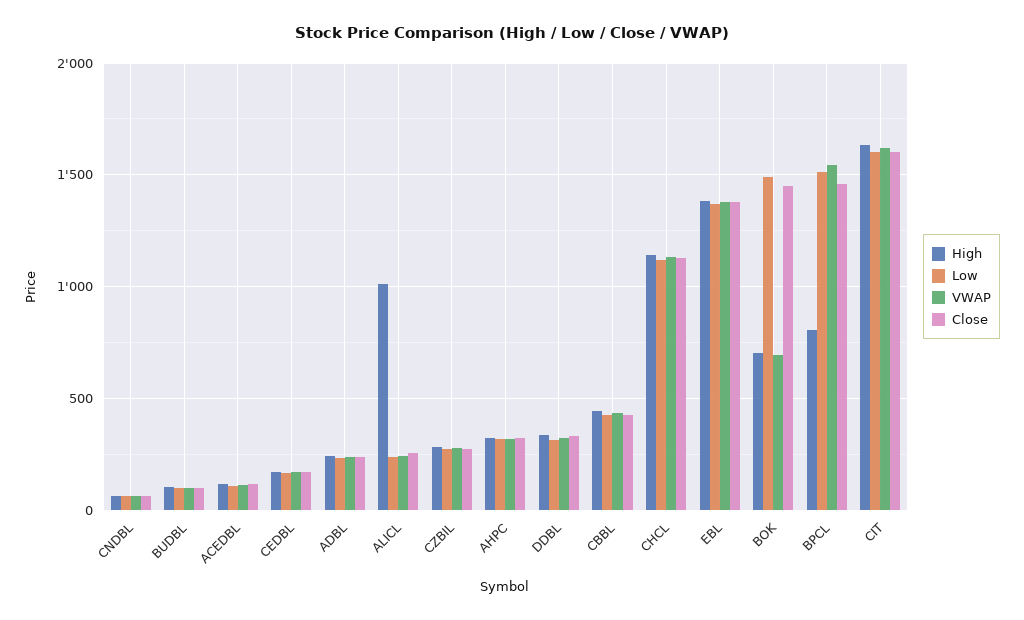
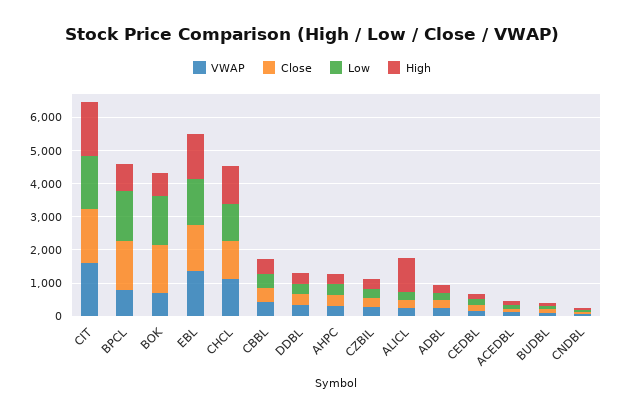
  {
    "High": {
      "CNDBL": 50,
      "BUDBL": 100,
      "ACEDBL": 100,
      "CEDBL": 150,
      "ADBL": 250,
      "ALICL": 1000,
      "CZBIL": 300,
      "AHPC": 300,
      "DDBL": 350,
      "CBBL": 450,
      "CHCL": 1150,
      "EBL": 1400,
      "BOK": 700,
      "BPCL": 800,
      "CIT": 1650
    },
    "Low": {
      "CNDBL": 50,
      "BUDBL": 100,
      "ACEDBL": 100,
      "CEDBL": 150,
      "ADBL": 250,
      "ALICL": 250,
      "CZBIL": 250,
      "AHPC": 300,
      "DDBL": 300,
      "CBBL": 450,
      "CHCL": 1100,
      "EBL": 1350,
      "BOK": 1500,
      "BPCL": 1500,
      "CIT": 1600
    },
    "VWAP": {
      "CNDBL": 50,
      "BUDBL": 100,
      "ACEDBL": 100,
      "CEDBL": 150,
      "ADBL": 250,
      "ALICL": 250,
      "CZBIL": 300,
      "AHPC": 300,
      "DDBL": 300,
      "CBBL": 450,
      "CHCL": 1150,
      "EBL": 1400,
      "BOK": 700,
-     "BPCL": 1550,
+     "BPCL": 750,
      "CIT": 1600
    },
    "Close": {
      "CNDBL": 50,
      "BUDBL": 100,
      "ACEDBL": 100,
      "CEDBL": 150,
      "ADBL": 250,
      "ALICL": 250,
      "CZBIL": 300,
      "AHPC": 300,
      "DDBL": 350,
      "CBBL": 450,
      "CHCL": 1150,
      "EBL": 1400,
      "BOK": 1450,
      "BPCL": 1450,
      "CIT": 1600
    }
  }

